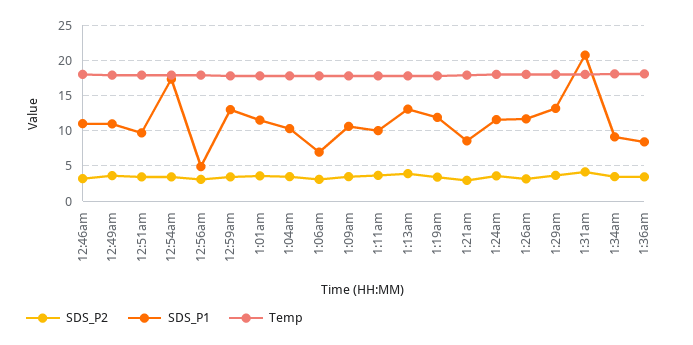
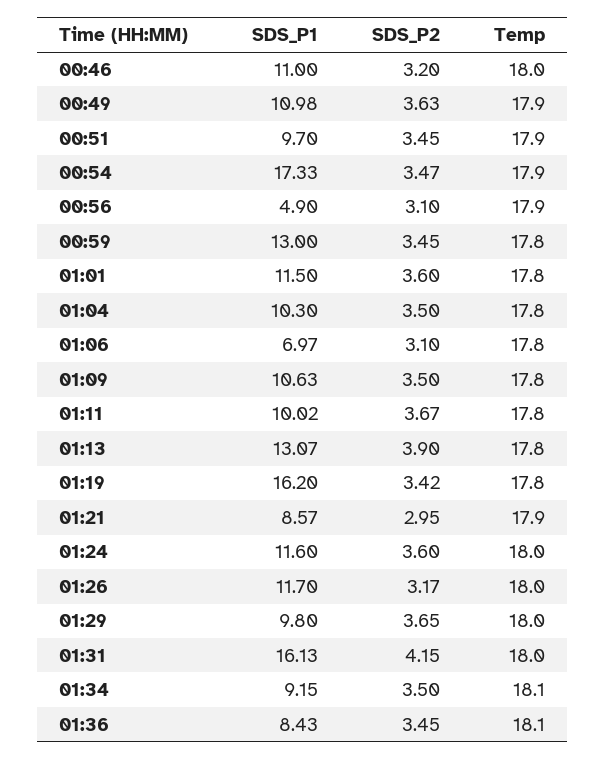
  {
    "SDS_P2": {
      "12:46am": 3.2,
      "12:49am": 3.63,
      "12:51am": 3.45,
      "12:54am": 3.47,
      "12:56am": 3.1,
      "12:59am": 3.45,
      "1:01am": 3.6,
      "1:04am": 3.5,
      "1:06am": 3.1,
      "1:09am": 3.5,
      "1:11am": 3.67,
      "1:13am": 3.9,
      "1:19am": 3.42,
      "1:21am": 2.95,
      "1:24am": 3.6,
      "1:26am": 3.17,
      "1:29am": 3.65,
      "1:31am": 4.15,
      "1:34am": 3.5,
      "1:36am": 3.45
    },
    "SDS_P1": {
      "12:46am": 11,
      "12:49am": 10.98,
      "12:51am": 9.7,
      "12:54am": 17.33,
      "12:56am": 4.9,
      "12:59am": 13,
      "1:01am": 11.5,
      "1:04am": 10.3,
      "1:06am": 6.97,
      "1:09am": 10.63,
      "1:11am": 10.02,
      "1:13am": 13.07,
-     "1:19am": 12,
+     "1:19am": 16.2,
      "1:21am": 8.57,
      "1:24am": 11.6,
      "1:26am": 11.7,
-     "1:29am": 13,
+     "1:29am": 9.8,
-     "1:31am": 21,
+     "1:31am": 16.13,
      "1:34am": 9.15,
      "1:36am": 8.43
    },
    "Temp": {
      "12:46am": 18,
      "12:49am": 17.9,
      "12:51am": 17.9,
      "12:54am": 17.9,
      "12:56am": 17.9,
      "12:59am": 17.8,
      "1:01am": 17.8,
      "1:04am": 17.8,
      "1:06am": 17.8,
      "1:09am": 17.8,
      "1:11am": 17.8,
      "1:13am": 17.8,
      "1:19am": 17.8,
      "1:21am": 17.9,
      "1:24am": 18,
      "1:26am": 18,
      "1:29am": 18,
      "1:31am": 18,
      "1:34am": 18.1,
      "1:36am": 18.1
    }
  }

